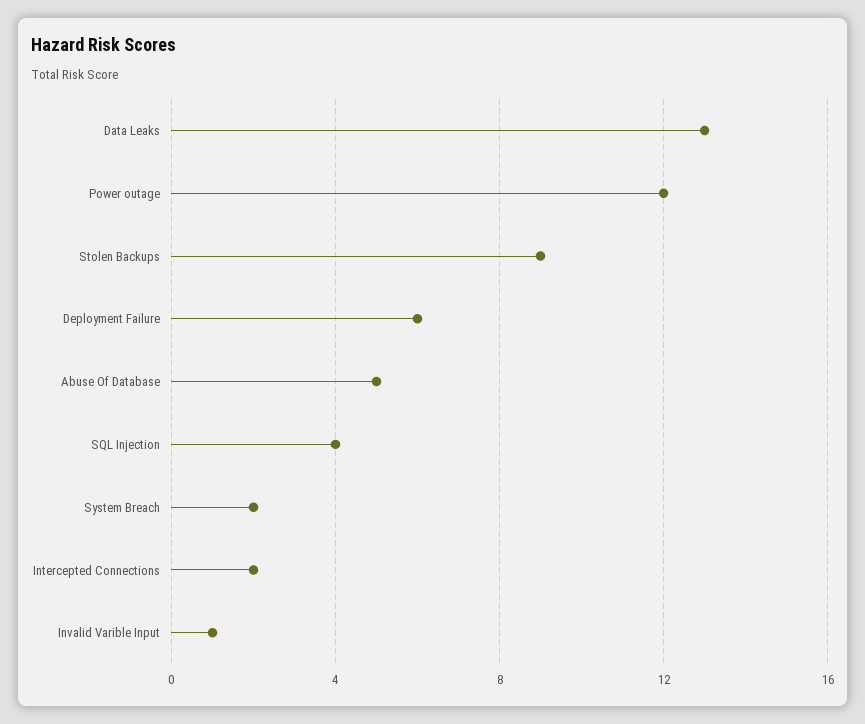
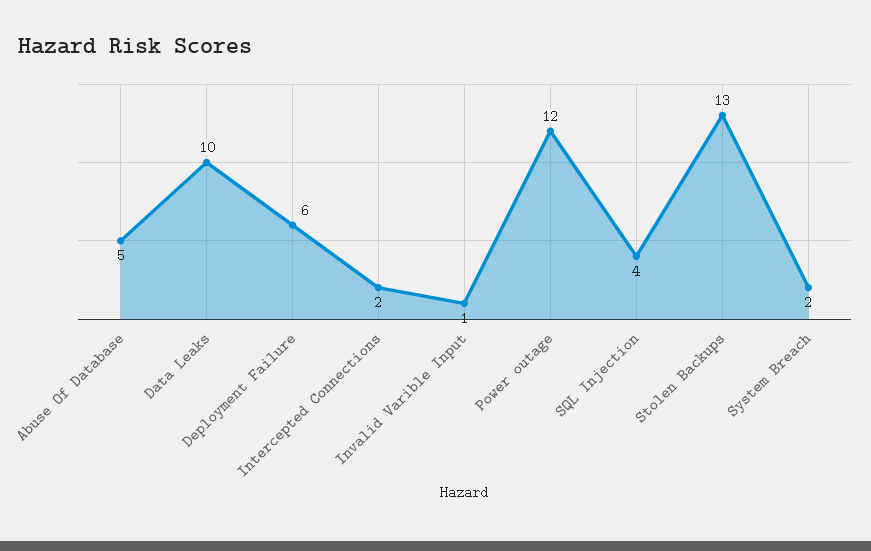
  {
-   "Data Leaks": 13,
+   "Data Leaks": 10,
    "Power outage": 12,
-   "Stolen Backups": 9,
+   "Stolen Backups": 13,
    "Deployment Failure": 6,
    "Abuse Of Database": 5,
    "SQL Injection": 4,
    "System Breach": 2,
    "Intercepted Connections": 2,
    "Invalid Varible Input": 1
  }

